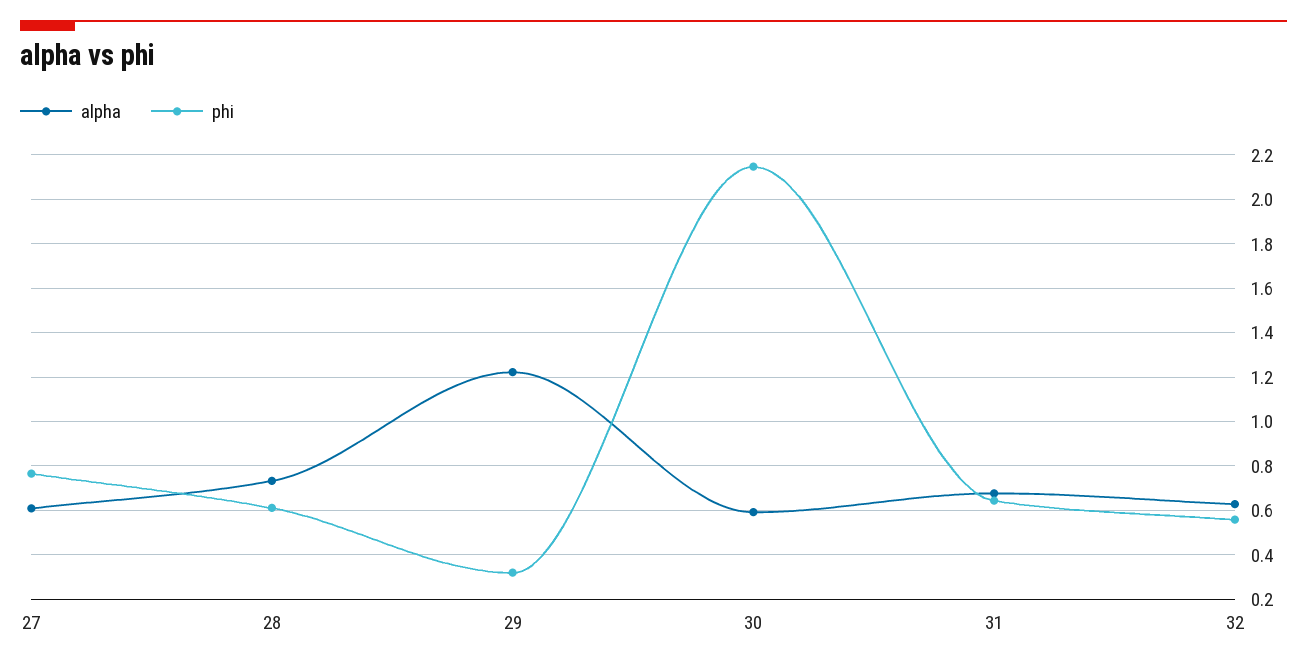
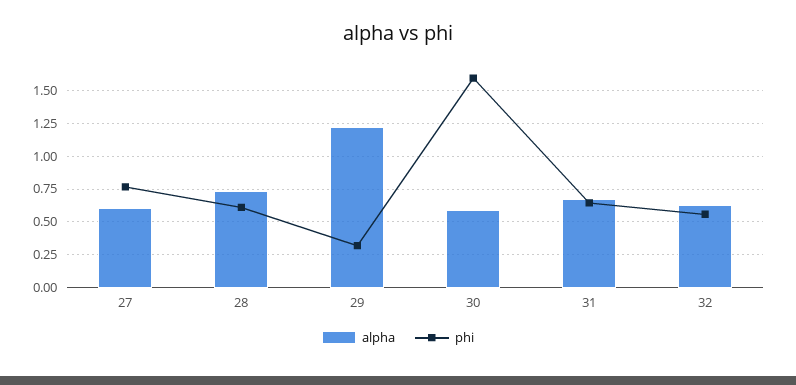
  {
    "alpha": {
      "27": 0.6,
      "28": 0.75,
      "29": 1.2,
      "30": 0.6,
      "31": 0.7,
      "32": 0.65
    },
    "phi": {
      "27": 0.75,
      "28": 0.6,
      "29": 0.3,
-     "30": 2.15,
+     "30": 1.6,
      "31": 0.65,
      "32": 0.55
    }
  }

